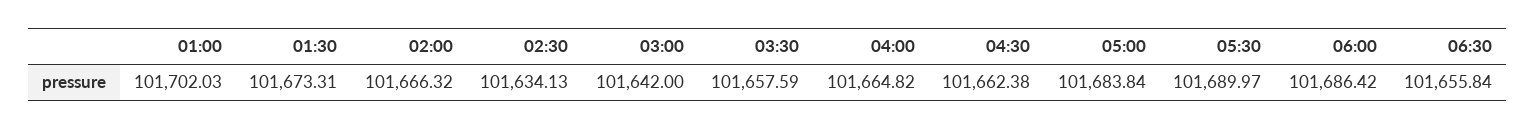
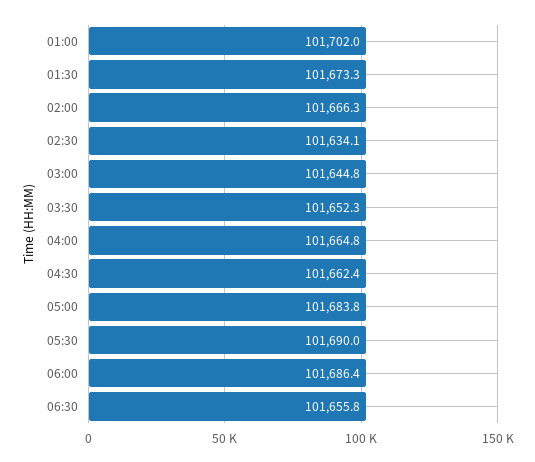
  {
    "01:00": 101702.03,
    "01:30": 101673.31,
    "02:00": 101666.32,
    "02:30": 101634.13,
-   "03:00": 101642,
+   "03:00": 101644.8,
-   "03:30": 101657.59,
+   "03:30": 101652.3,
    "04:00": 101664.82,
    "04:30": 101662.38,
    "05:00": 101683.84,
    "05:30": 101689.97,
    "06:00": 101686.42,
    "06:30": 101655.84
  }

